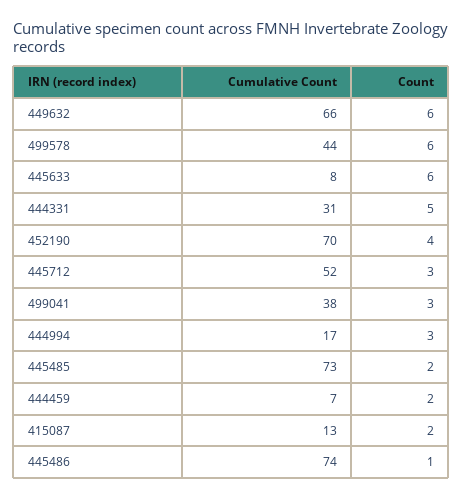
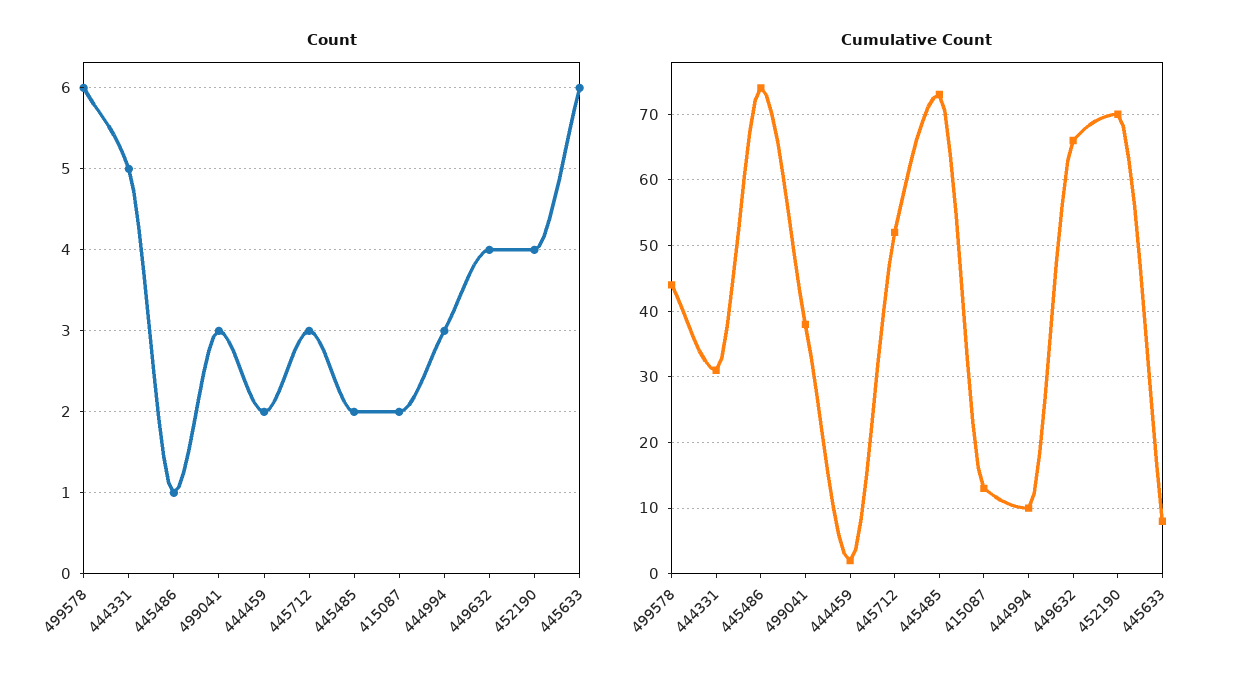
  {
    "Cumulative Count": {
      "449632": 66,
      "499578": 44,
      "445633": 8,
      "444331": 31,
      "452190": 70,
      "445712": 52,
      "499041": 38,
-     "444994": 17,
+     "444994": 10,
      "445485": 73,
-     "444459": 7,
+     "444459": 2,
      "415087": 13,
      "445486": 74
    },
    "Count": {
-     "449632": 6,
+     "449632": 4,
      "499578": 6,
      "445633": 6,
      "444331": 5,
      "452190": 4,
      "445712": 3,
      "499041": 3,
      "444994": 3,
      "445485": 2,
      "444459": 2,
      "415087": 2,
      "445486": 1
    }
  }

